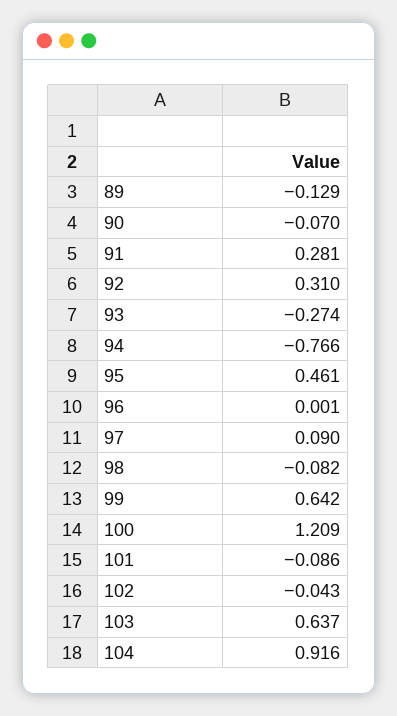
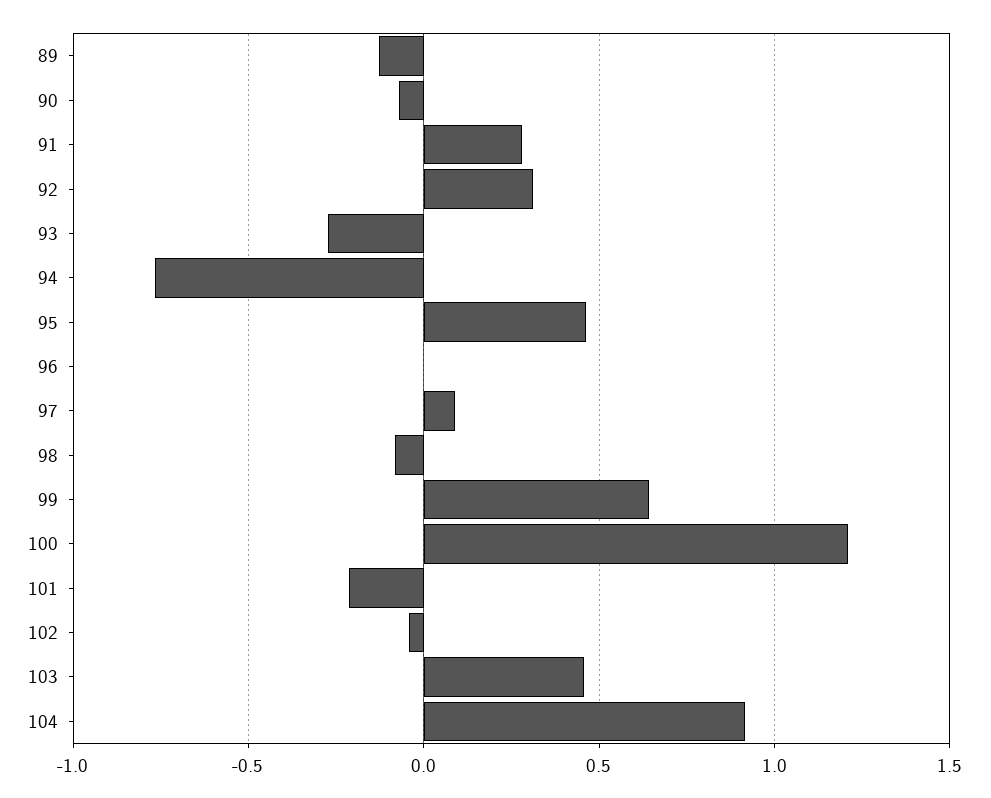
  {
    "89": -0.129,
    "90": -0.07,
    "91": 0.281,
    "92": 0.31,
    "93": -0.274,
    "94": -0.766,
    "95": 0.461,
    "96": 0.001,
    "97": 0.09,
    "98": -0.082,
    "99": 0.642,
    "100": 1.209,
-   "101": -0.086,
+   "101": -0.2,
    "102": -0.043,
-   "103": 0.637,
+   "103": 0.45,
    "104": 0.916
  }

